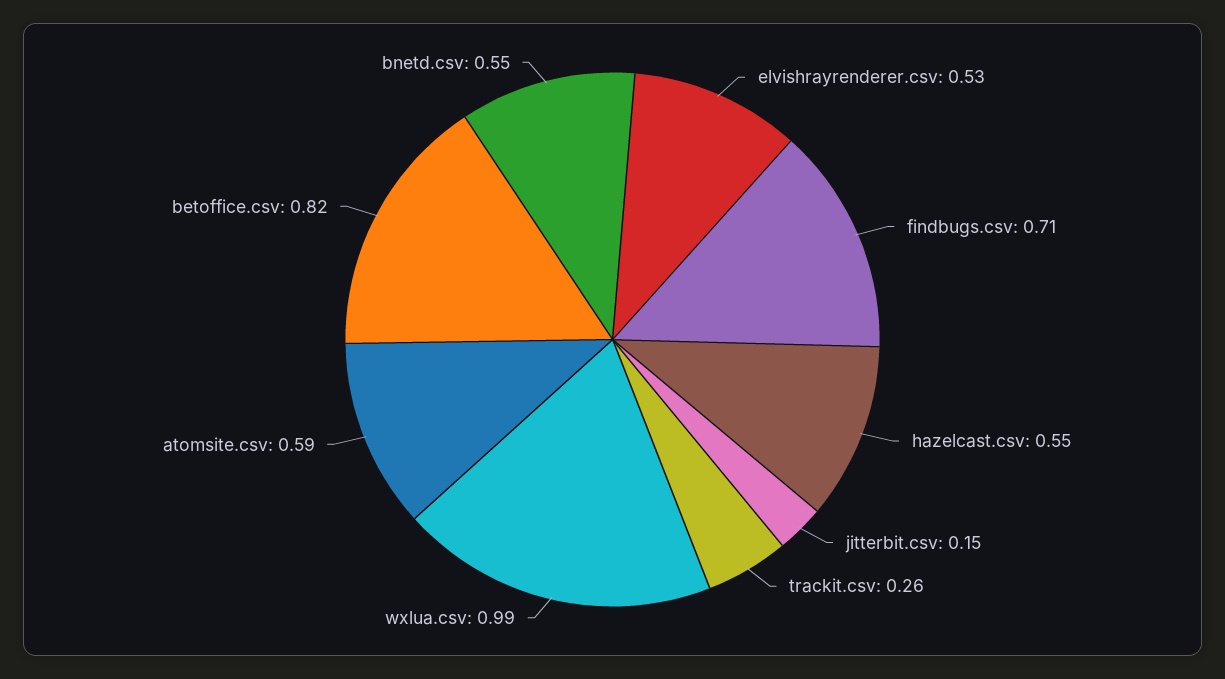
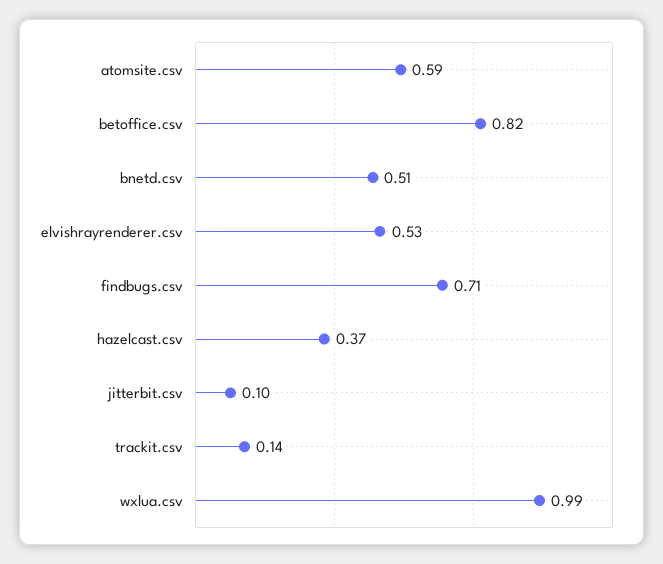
  {
    "elvishrayrenderer.csv": 0.53,
    "findbugs.csv": 0.71,
-   "hazelcast.csv": 0.55,
+   "hazelcast.csv": 0.37,
-   "jitterbit.csv": 0.15,
+   "jitterbit.csv": 0.1,
-   "trackit.csv": 0.26,
+   "trackit.csv": 0.14,
    "wxlua.csv": 0.99,
    "atomsite.csv": 0.59,
    "betoffice.csv": 0.82,
-   "bnetd.csv": 0.55
+   "bnetd.csv": 0.51
  }

